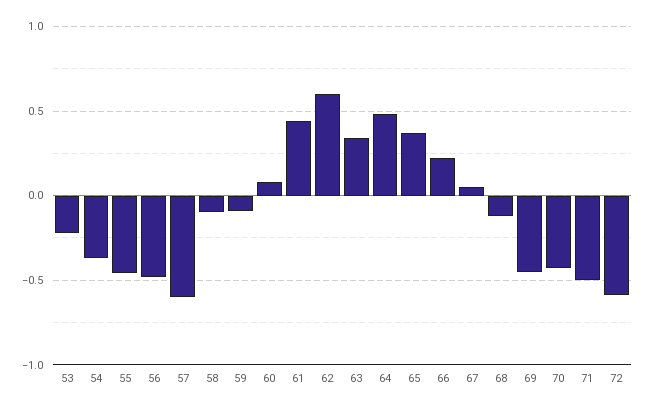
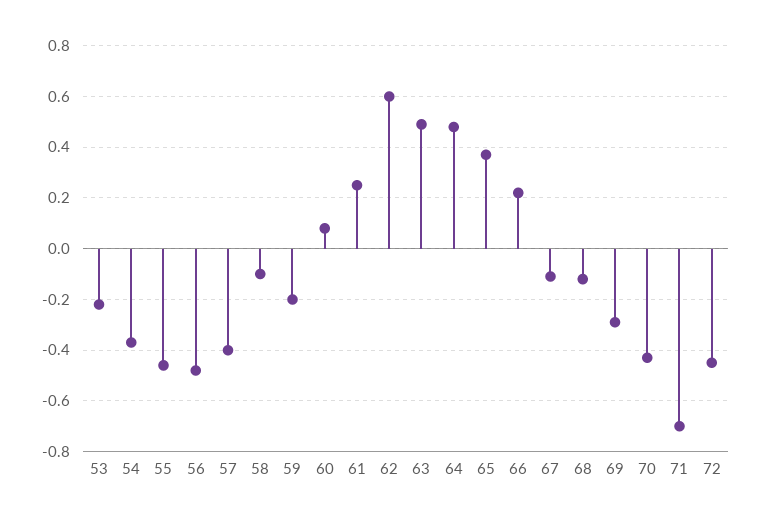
  {
    "53": -0.2,
    "54": -0.35,
    "55": -0.45,
    "56": -0.5,
-   "57": -0.6,
+   "57": -0.4,
    "58": -0.1,
-   "59": -0.1,
+   "59": -0.2,
    "60": 0.1,
-   "61": 0.45,
+   "61": 0.25,
    "62": 0.6,
-   "63": 0.35,
+   "63": 0.5,
    "64": 0.5,
    "65": 0.35,
    "66": 0.2,
-   "67": 0.05,
+   "67": -0.1,
    "68": -0.1,
-   "69": -0.45,
+   "69": -0.3,
    "70": -0.45,
-   "71": -0.5,
+   "71": -0.7,
-   "72": -0.6
+   "72": -0.45
  }

